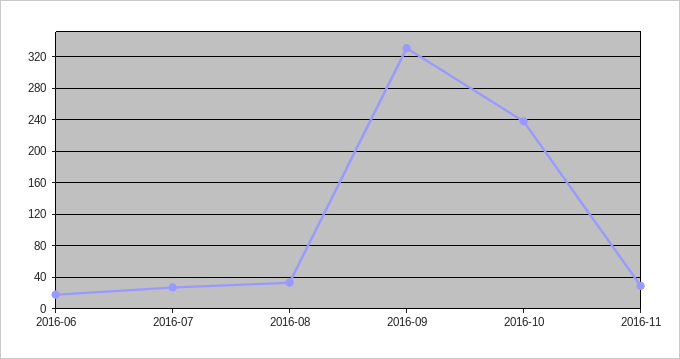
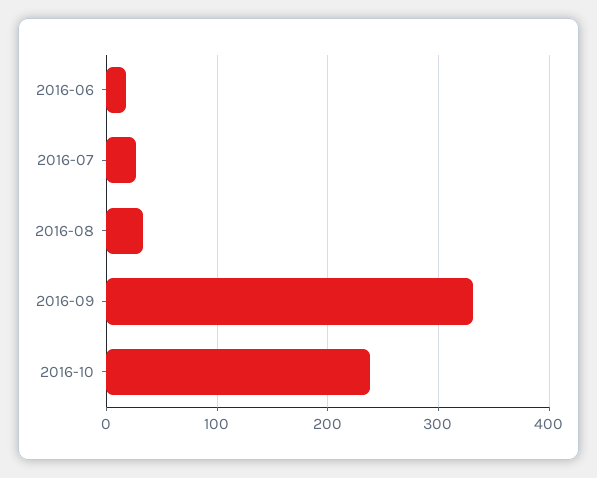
  {
    "2016-06": 20,
    "2016-07": 30,
    "2016-08": 30,
    "2016-09": 330,
-   "2016-10": 240,
+   "2016-10": 240
-   "2016-11": 30
  }

